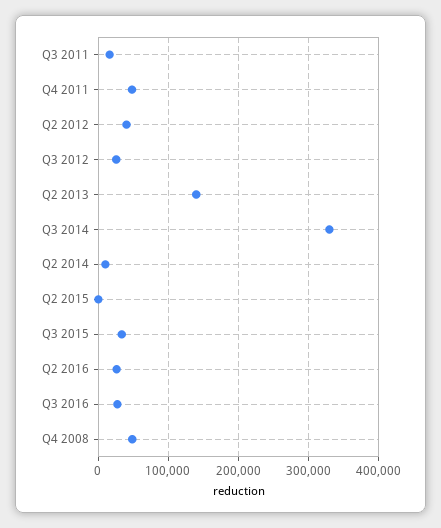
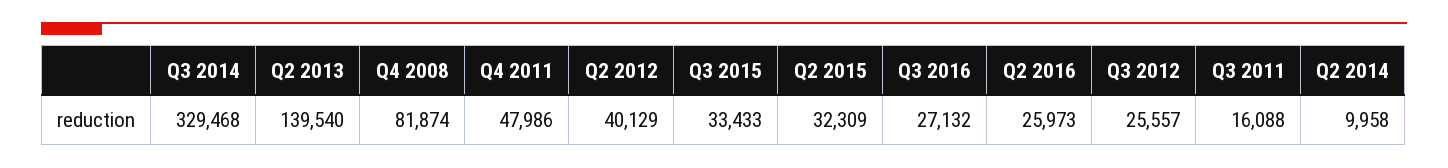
  {
    "Q3 2011": 16088,
    "Q4 2011": 47986,
    "Q2 2012": 40129,
    "Q3 2012": 25557,
    "Q2 2013": 139540,
    "Q3 2014": 329468,
    "Q2 2014": 9958,
-   "Q2 2015": 0,
+   "Q2 2015": 32309,
    "Q3 2015": 33433,
    "Q2 2016": 25973,
    "Q3 2016": 27132,
-   "Q4 2008": 50000
+   "Q4 2008": 81874
  }

